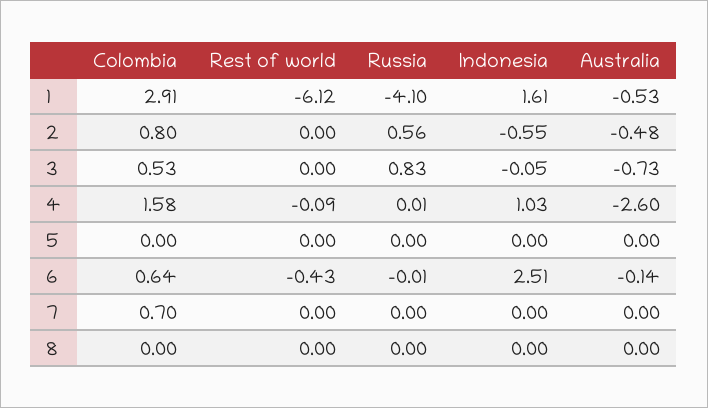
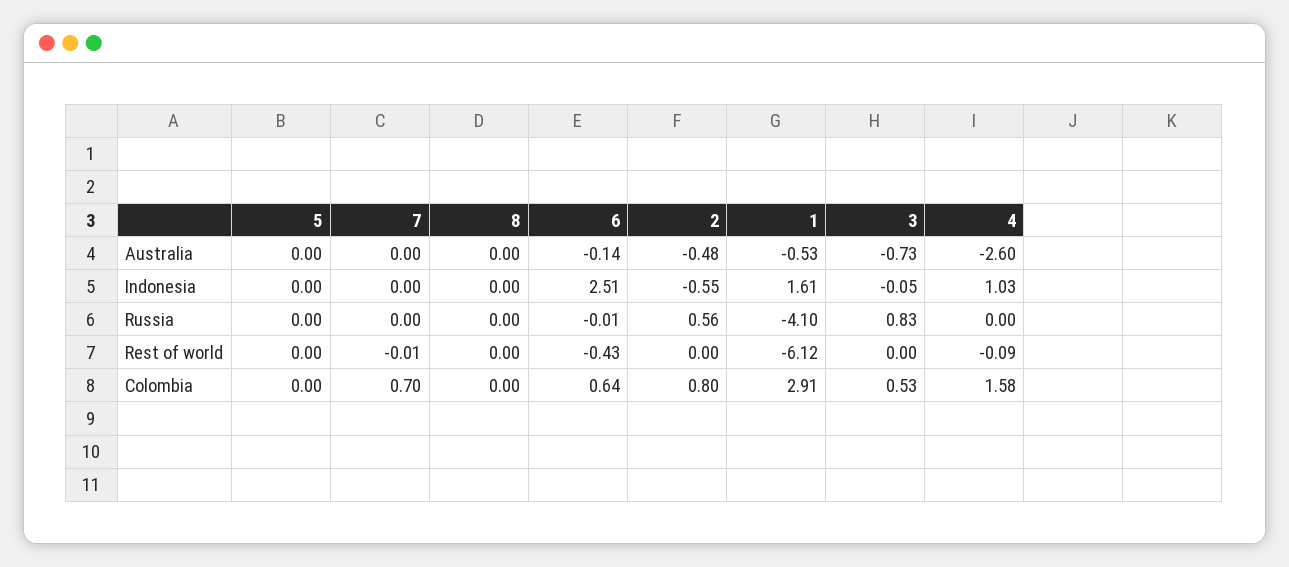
  {
    "Colombia": {
      "1": 2.91,
      "2": 0.8,
      "3": 0.53,
      "4": 1.58,
      "5": 0,
      "6": 0.64,
      "7": 0.7,
      "8": 0
    },
    "Rest of world": {
      "1": -6.12,
      "2": 0,
      "3": 0,
      "4": -0.09,
      "5": 0,
      "6": -0.43,
-     "7": 0,
+     "7": -0.01,
      "8": 0
    },
    "Russia": {
      "1": -4.1,
      "2": 0.56,
      "3": 0.83,
-     "4": 0.01,
+     "4": 0,
      "5": 0,
      "6": -0.01,
      "7": 0,
      "8": 0
    },
    "Indonesia": {
      "1": 1.61,
      "2": -0.55,
      "3": -0.05,
      "4": 1.03,
      "5": 0,
      "6": 2.51,
      "7": 0,
      "8": 0
    },
    "Australia": {
      "1": -0.53,
      "2": -0.48,
      "3": -0.73,
      "4": -2.6,
      "5": 0,
      "6": -0.14,
      "7": 0,
      "8": 0
    }
  }

